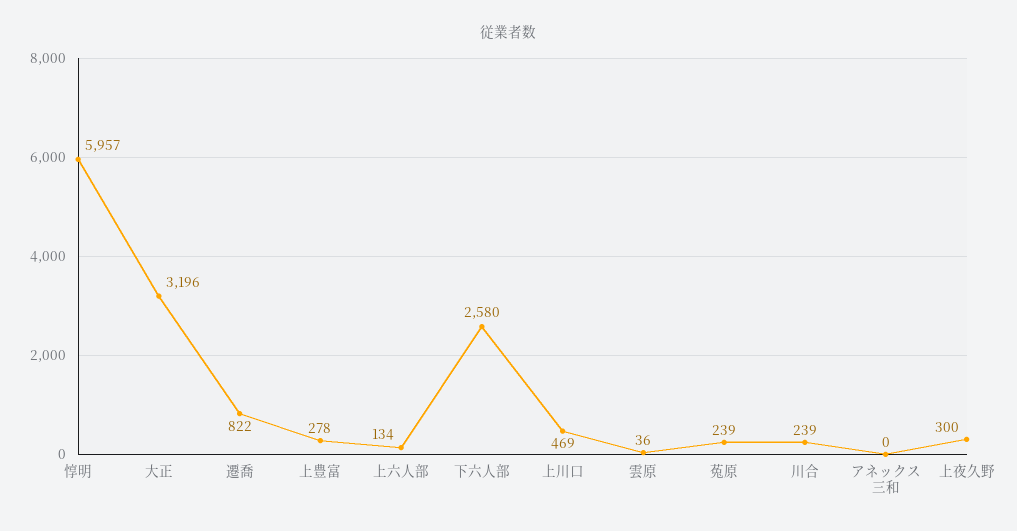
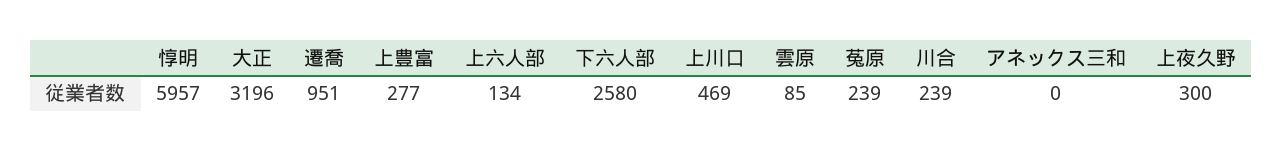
  {
    "惇明": 5957,
    "大正": 3196,
-   "遷喬": 822,
+   "遷喬": 951,
-   "上豊富": 278,
+   "上豊富": 277,
    "上六人部": 134,
    "下六人部": 2580,
    "上川口": 469,
-   "雲原": 36,
+   "雲原": 85,
    "菟原": 239,
    "川合": 239,
    "アネックス三和": 0,
    "上夜久野": 300
  }

